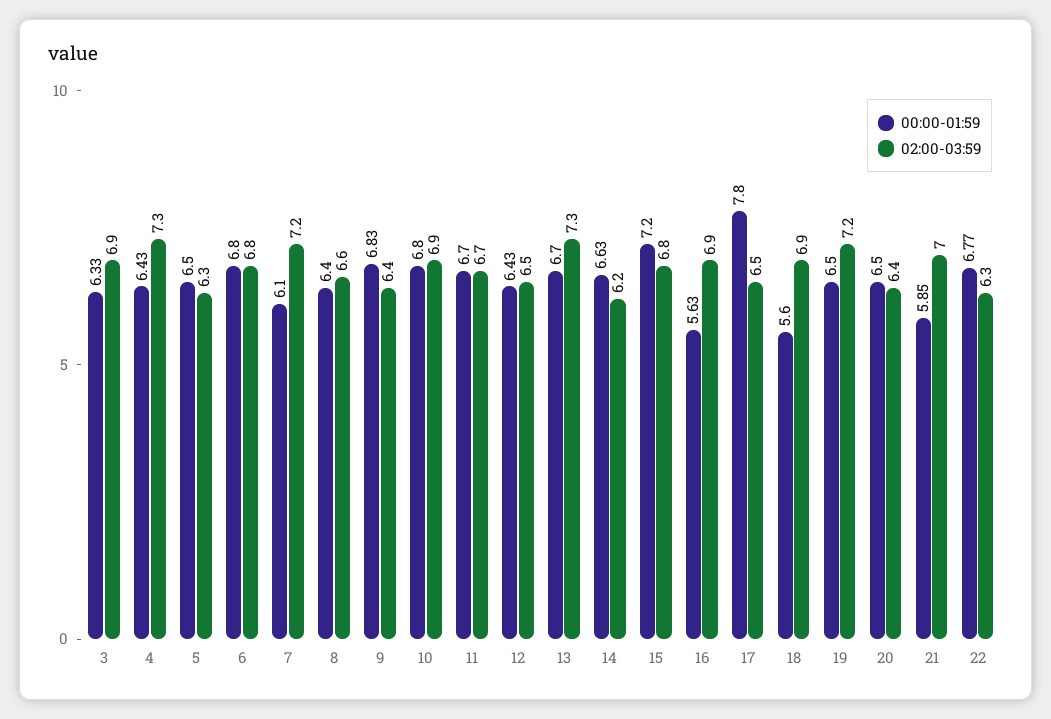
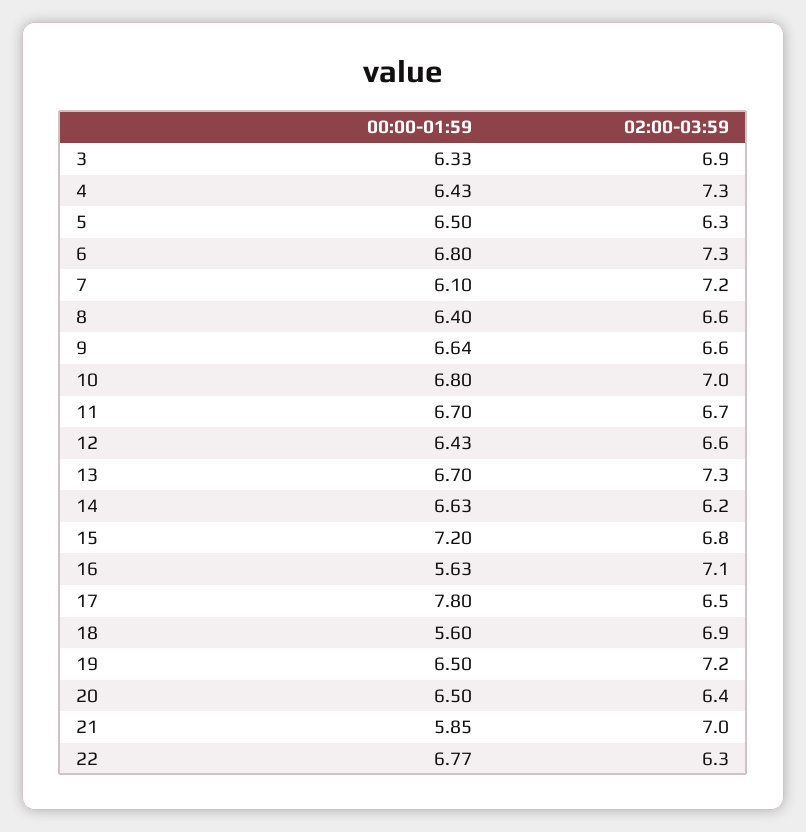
  {
    "00:00-01:59": {
      "3": 6.33,
      "4": 6.43,
      "5": 6.5,
      "6": 6.8,
      "7": 6.1,
      "8": 6.4,
-     "9": 6.83,
+     "9": 6.64,
      "10": 6.8,
      "11": 6.7,
      "12": 6.43,
      "13": 6.7,
      "14": 6.63,
      "15": 7.2,
      "16": 5.63,
      "17": 7.8,
      "18": 5.6,
      "19": 6.5,
      "20": 6.5,
      "21": 5.85,
      "22": 6.77
    },
    "02:00-03:59": {
      "3": 6.9,
      "4": 7.3,
      "5": 6.3,
-     "6": 6.8,
+     "6": 7.3,
      "7": 7.2,
      "8": 6.6,
-     "9": 6.4,
+     "9": 6.6,
-     "10": 6.9,
+     "10": 7,
      "11": 6.7,
-     "12": 6.5,
+     "12": 6.6,
      "13": 7.3,
      "14": 6.2,
      "15": 6.8,
-     "16": 6.9,
+     "16": 7.1,
      "17": 6.5,
      "18": 6.9,
      "19": 7.2,
      "20": 6.4,
      "21": 7,
      "22": 6.3
    }
  }

